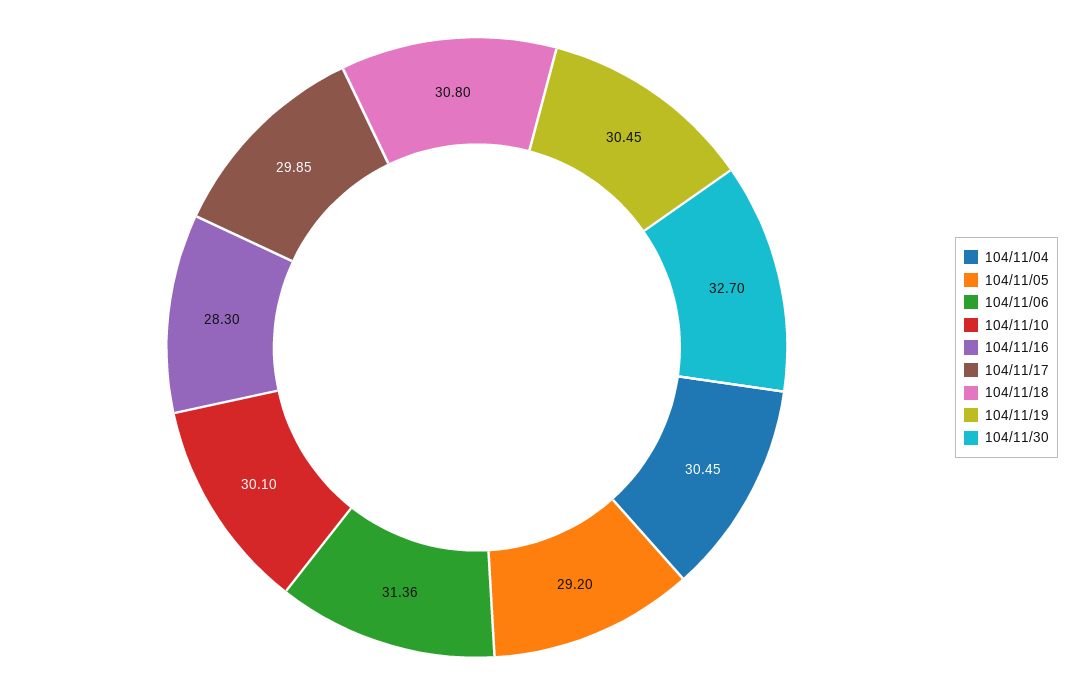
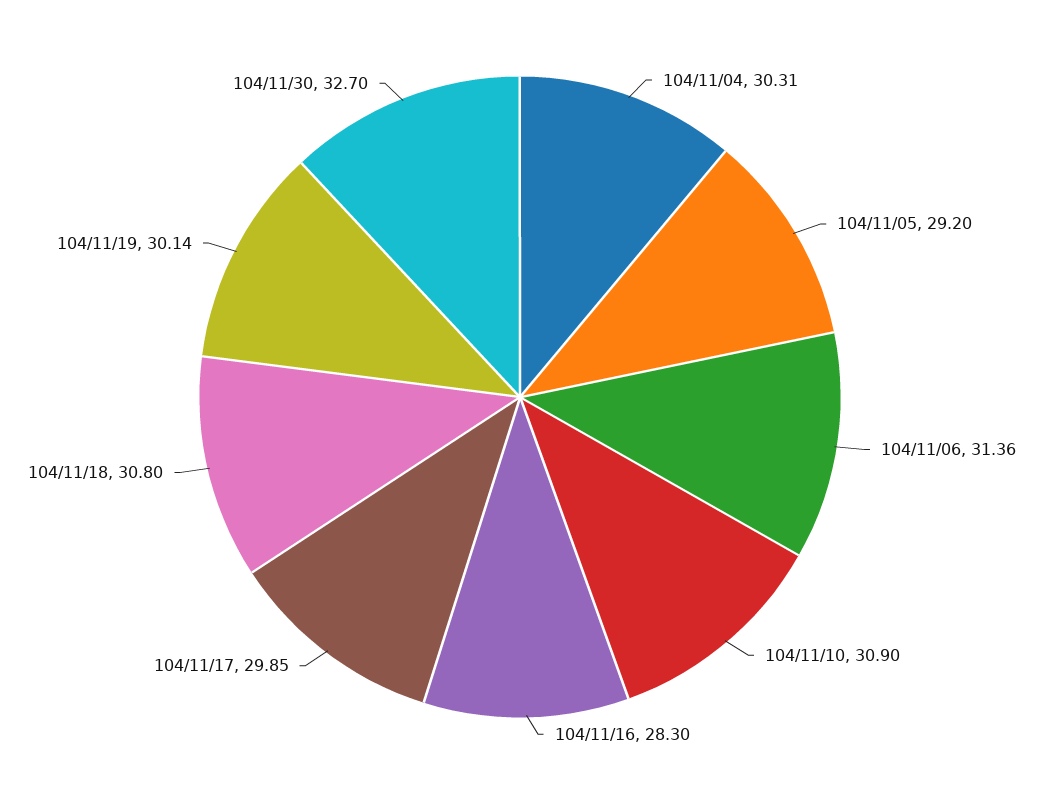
  {
-   "104/11/04": 30.45,
+   "104/11/04": 30.31,
    "104/11/05": 29.2,
    "104/11/06": 31.36,
-   "104/11/10": 30.1,
+   "104/11/10": 30.9,
    "104/11/16": 28.3,
    "104/11/17": 29.85,
    "104/11/18": 30.8,
-   "104/11/19": 30.45,
+   "104/11/19": 30.14,
    "104/11/30": 32.7
  }

